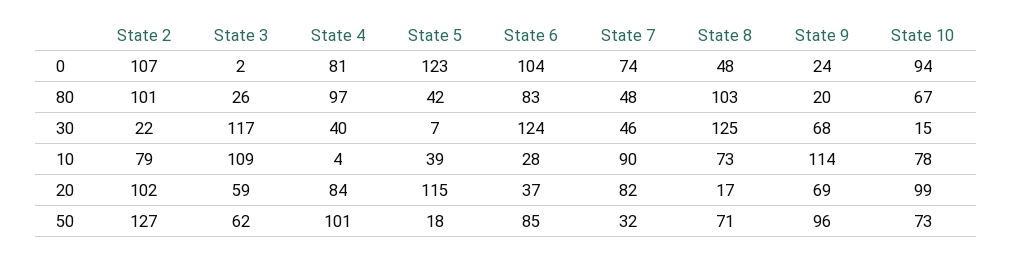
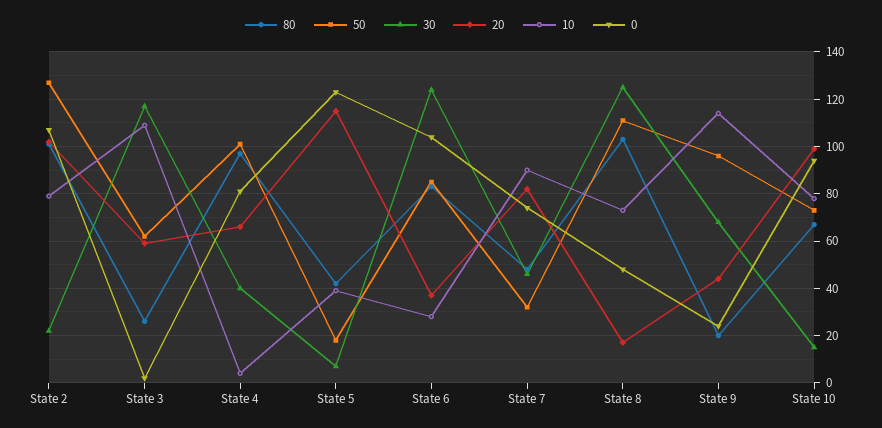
  {
    "0": {
      "State 2": 107,
      "State 3": 2,
      "State 4": 81,
      "State 5": 123,
      "State 6": 104,
      "State 7": 74,
      "State 8": 48,
      "State 9": 24,
      "State 10": 94
    },
    "80": {
      "State 2": 101,
      "State 3": 26,
      "State 4": 97,
      "State 5": 42,
      "State 6": 83,
      "State 7": 48,
      "State 8": 103,
      "State 9": 20,
      "State 10": 67
    },
    "30": {
      "State 2": 22,
      "State 3": 117,
      "State 4": 40,
      "State 5": 7,
      "State 6": 124,
      "State 7": 46,
      "State 8": 125,
      "State 9": 68,
      "State 10": 15
    },
    "10": {
      "State 2": 79,
      "State 3": 109,
      "State 4": 4,
      "State 5": 39,
      "State 6": 28,
      "State 7": 90,
      "State 8": 73,
      "State 9": 114,
      "State 10": 78
    },
    "20": {
      "State 2": 102,
      "State 3": 59,
-     "State 4": 84,
+     "State 4": 65,
      "State 5": 115,
      "State 6": 37,
      "State 7": 82,
      "State 8": 17,
-     "State 9": 69,
+     "State 9": 45,
      "State 10": 99
    },
    "50": {
      "State 2": 127,
      "State 3": 62,
      "State 4": 101,
      "State 5": 18,
      "State 6": 85,
      "State 7": 32,
-     "State 8": 71,
+     "State 8": 110,
      "State 9": 96,
      "State 10": 73
    }
  }

